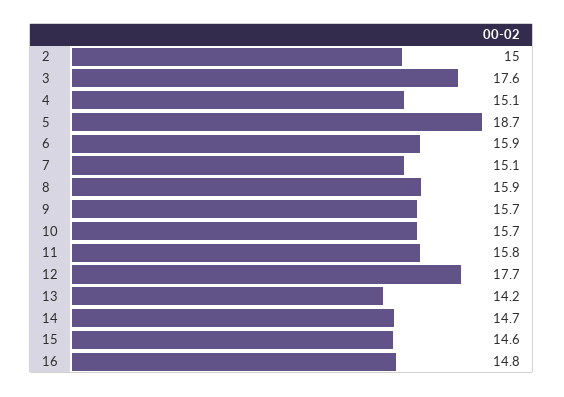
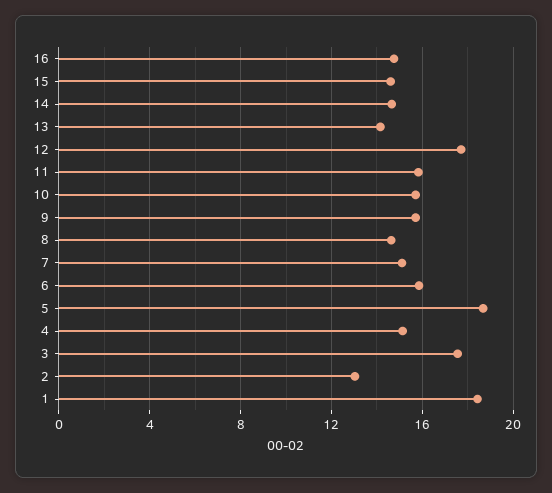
  {
-   "2": 15,
+   "2": 13,
    "3": 17.6,
    "4": 15.1,
    "5": 18.7,
    "6": 15.9,
    "7": 15.1,
-   "8": 15.9,
+   "8": 14.5,
    "9": 15.7,
    "10": 15.7,
    "11": 15.8,
    "12": 17.7,
    "13": 14.2,
    "14": 14.7,
    "15": 14.6,
-   "16": 14.8
+   "16": 14.8,
+   "1": 18.5
  }

